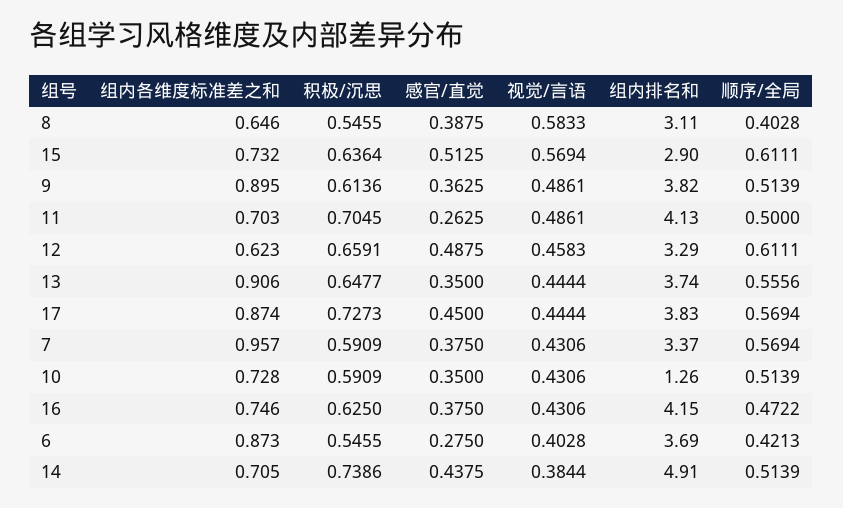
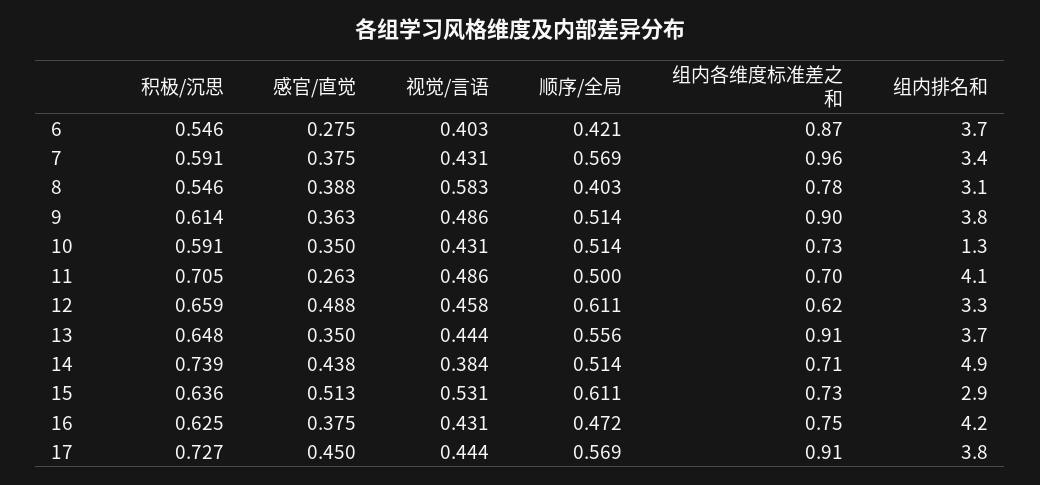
  {
    "组内各维度标准差之和": {
-     "8": 0.646,
+     "8": 0.78,
      "15": 0.732,
      "9": 0.895,
      "11": 0.703,
      "12": 0.623,
      "13": 0.906,
-     "17": 0.874,
+     "17": 0.91,
      "7": 0.957,
      "10": 0.728,
      "16": 0.746,
      "6": 0.873,
      "14": 0.705
    },
    "积极/沉思": {
      "8": 0.5455,
      "15": 0.6364,
      "9": 0.6136,
      "11": 0.7045,
      "12": 0.6591,
      "13": 0.6477,
      "17": 0.7273,
      "7": 0.5909,
      "10": 0.5909,
      "16": 0.625,
      "6": 0.5455,
      "14": 0.7386
    },
    "感官/直觉": {
      "8": 0.3875,
      "15": 0.5125,
      "9": 0.3625,
      "11": 0.2625,
      "12": 0.4875,
      "13": 0.35,
      "17": 0.45,
      "7": 0.375,
      "10": 0.35,
      "16": 0.375,
      "6": 0.275,
      "14": 0.4375
    },
    "视觉/言语": {
      "8": 0.5833,
-     "15": 0.5694,
+     "15": 0.531,
      "9": 0.4861,
      "11": 0.4861,
      "12": 0.4583,
      "13": 0.4444,
      "17": 0.4444,
      "7": 0.4306,
      "10": 0.4306,
      "16": 0.4306,
      "6": 0.4028,
      "14": 0.3844
    },
    "组内排名和": {
      "8": 3.11,
      "15": 2.9,
      "9": 3.82,
      "11": 4.13,
      "12": 3.29,
      "13": 3.74,
      "17": 3.83,
      "7": 3.37,
      "10": 1.26,
      "16": 4.15,
      "6": 3.69,
      "14": 4.91
    },
    "顺序/全局": {
      "8": 0.4028,
      "15": 0.6111,
      "9": 0.5139,
      "11": 0.5,
      "12": 0.6111,
      "13": 0.5556,
      "17": 0.5694,
      "7": 0.5694,
      "10": 0.5139,
      "16": 0.4722,
      "6": 0.4213,
      "14": 0.5139
    }
  }

